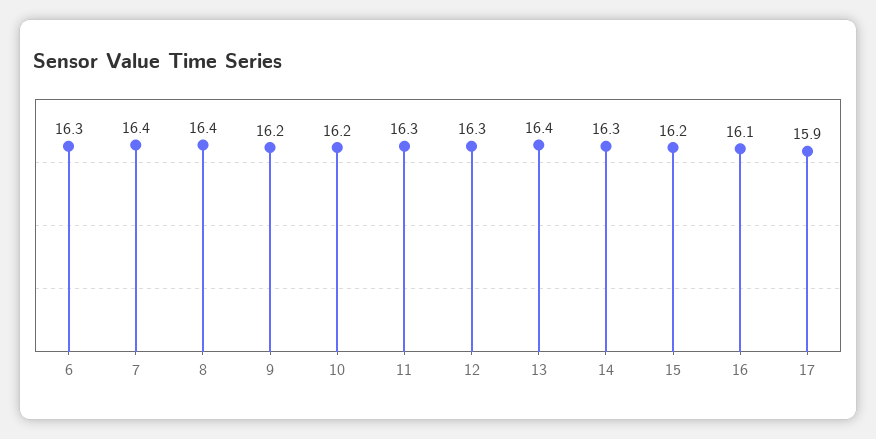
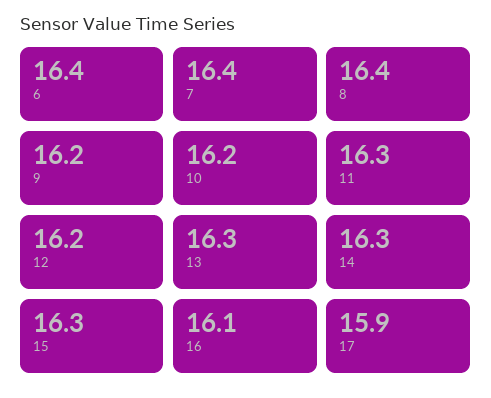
  {
-   "6": 16.3,
+   "6": 16.4,
    "7": 16.4,
    "8": 16.4,
    "9": 16.2,
    "10": 16.2,
    "11": 16.3,
-   "12": 16.3,
+   "12": 16.2,
-   "13": 16.4,
+   "13": 16.3,
    "14": 16.3,
-   "15": 16.2,
+   "15": 16.3,
    "16": 16.1,
    "17": 15.9
  }

